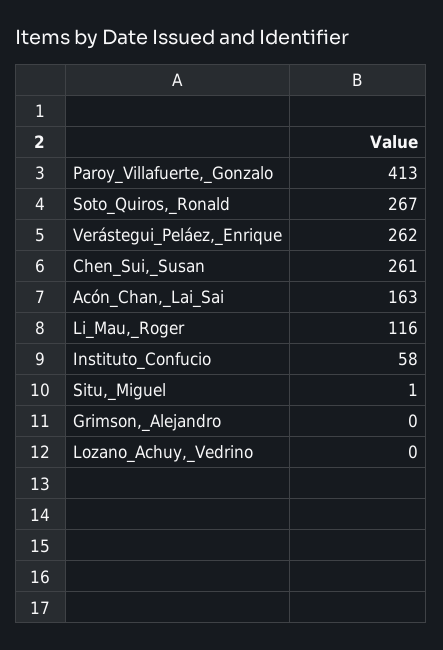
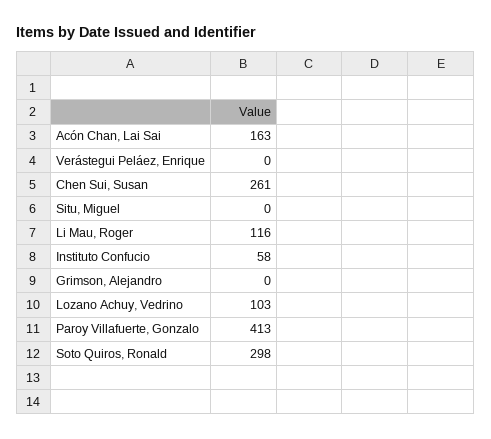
  {
    "Paroy_Villafuerte,_Gonzalo": 413,
-   "Soto_Quiros,_Ronald": 267,
+   "Soto_Quiros,_Ronald": 298,
-   "Verástegui_Peláez,_Enrique": 262,
+   "Verástegui_Peláez,_Enrique": 0,
    "Chen_Sui,_Susan": 261,
    "Acón_Chan,_Lai_Sai": 163,
    "Li_Mau,_Roger": 116,
    "Instituto_Confucio": 58,
-   "Situ,_Miguel": 1,
+   "Situ,_Miguel": 0,
    "Grimson,_Alejandro": 0,
-   "Lozano_Achuy,_Vedrino": 0
+   "Lozano_Achuy,_Vedrino": 103
  }

